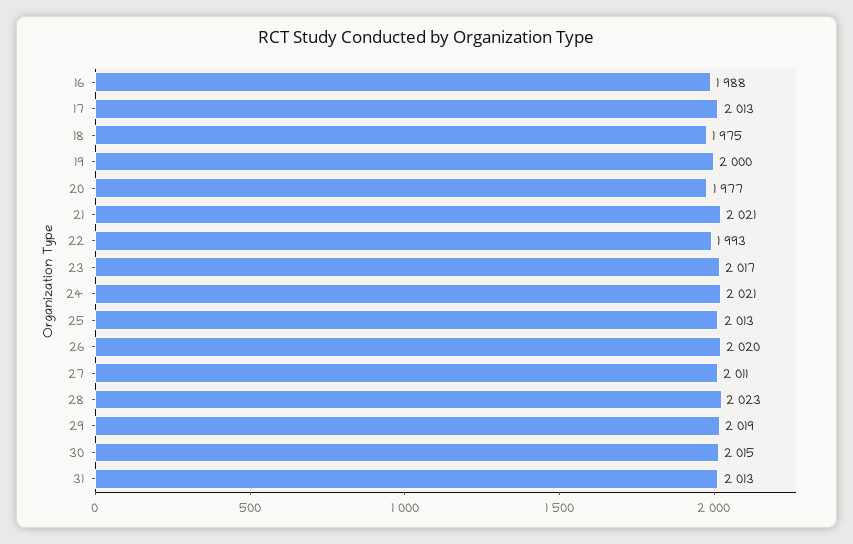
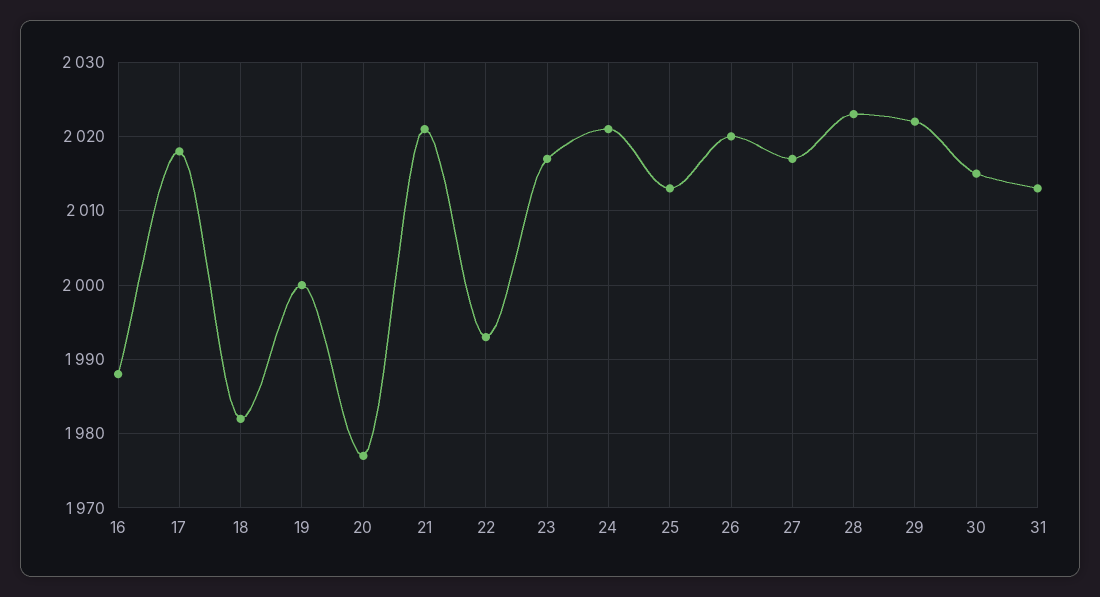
  {
    "16": 1988,
-   "17": 2013,
+   "17": 2018,
-   "18": 1975,
+   "18": 1982,
    "19": 2000,
    "20": 1977,
    "21": 2021,
    "22": 1993,
    "23": 2017,
    "24": 2021,
    "25": 2013,
    "26": 2020,
-   "27": 2011,
+   "27": 2017,
    "28": 2023,
-   "29": 2019,
+   "29": 2022,
    "30": 2015,
    "31": 2013
  }

